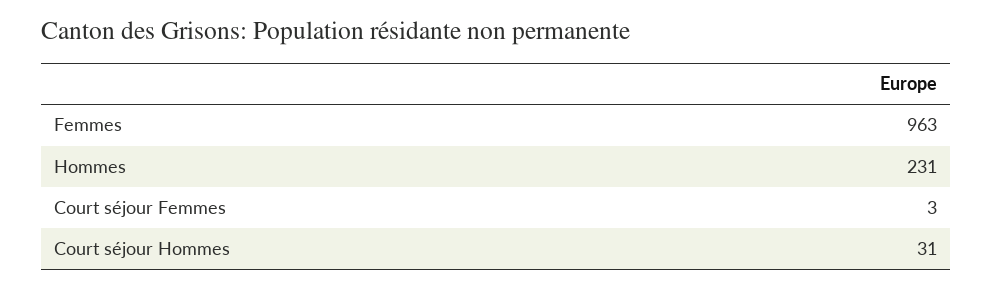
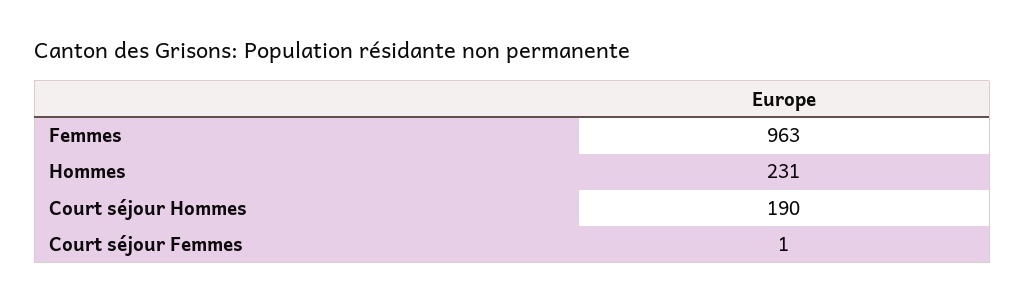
  {
    "Femmes": 963,
    "Hommes": 231,
-   "Court séjour Femmes": 3,
+   "Court séjour Femmes": 1,
-   "Court séjour Hommes": 31
+   "Court séjour Hommes": 190
  }

